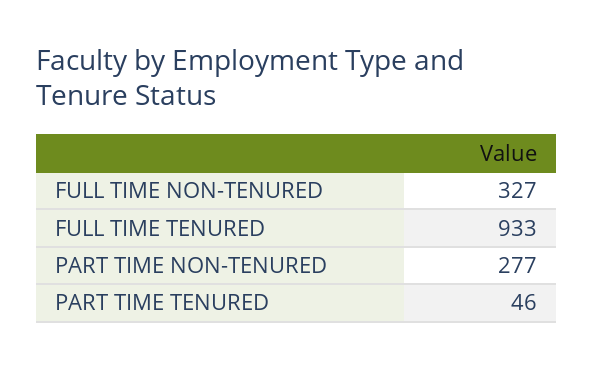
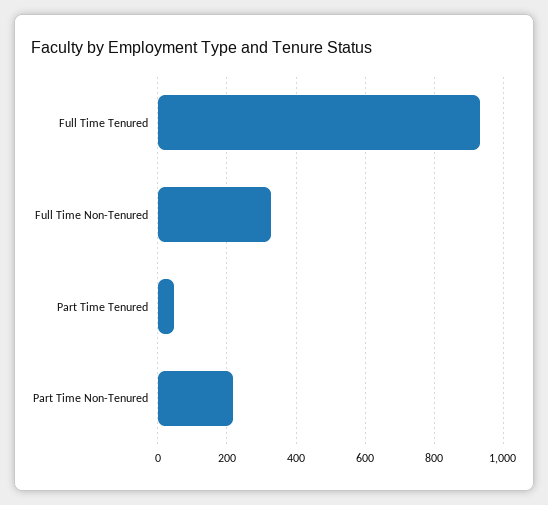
  {
    "FULL TIME NON-TENURED": 327,
    "FULL TIME TENURED": 933,
-   "PART TIME NON-TENURED": 277,
+   "PART TIME NON-TENURED": 220,
    "PART TIME TENURED": 46
  }

